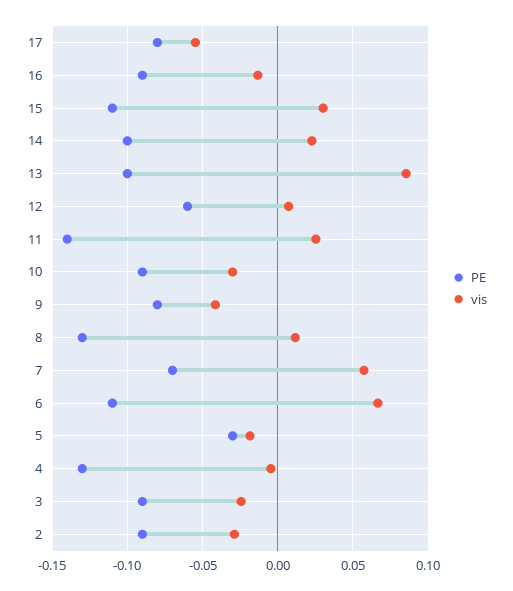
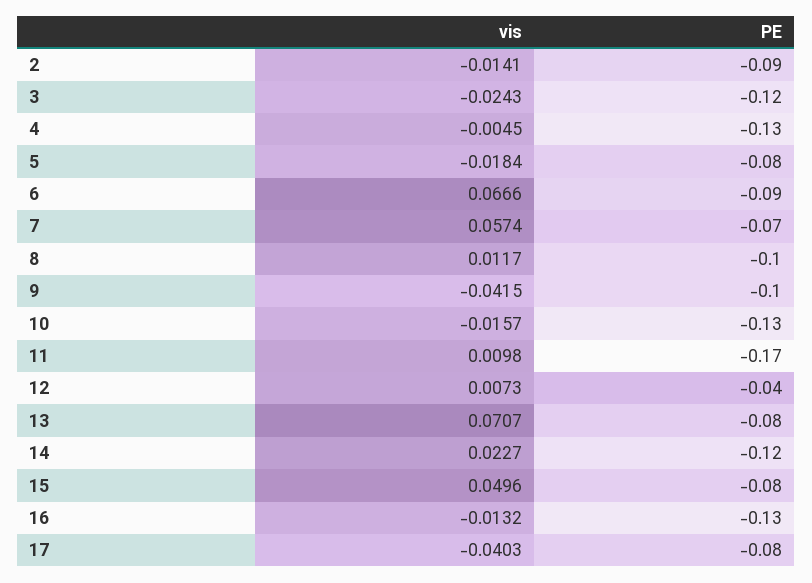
  {
    "PE": {
      "17": -0.08,
-     "16": -0.09,
+     "16": -0.13,
-     "15": -0.11,
+     "15": -0.08,
-     "14": -0.1,
+     "14": -0.12,
-     "13": -0.1,
+     "13": -0.08,
-     "12": -0.06,
+     "12": -0.04,
-     "11": -0.14,
+     "11": -0.17,
-     "10": -0.09,
+     "10": -0.13,
-     "9": -0.08,
+     "9": -0.1,
-     "8": -0.13,
+     "8": -0.1,
      "7": -0.07,
-     "6": -0.11,
+     "6": -0.09,
-     "5": -0.03,
+     "5": -0.08,
      "4": -0.13,
-     "3": -0.09,
+     "3": -0.12,
      "2": -0.09
    },
    "vis": {
-     "17": -0.055,
+     "17": -0.0403,
      "16": -0.0132,
-     "15": 0.03,
+     "15": 0.0496,
      "14": 0.0227,
-     "13": 0.085,
+     "13": 0.0707,
      "12": 0.0073,
-     "11": 0.025,
+     "11": 0.0098,
-     "10": -0.03,
+     "10": -0.0157,
      "9": -0.0415,
      "8": 0.0117,
      "7": 0.0574,
      "6": 0.0666,
      "5": -0.0184,
      "4": -0.0045,
      "3": -0.0243,
-     "2": -0.03
+     "2": -0.0141
    }
  }

